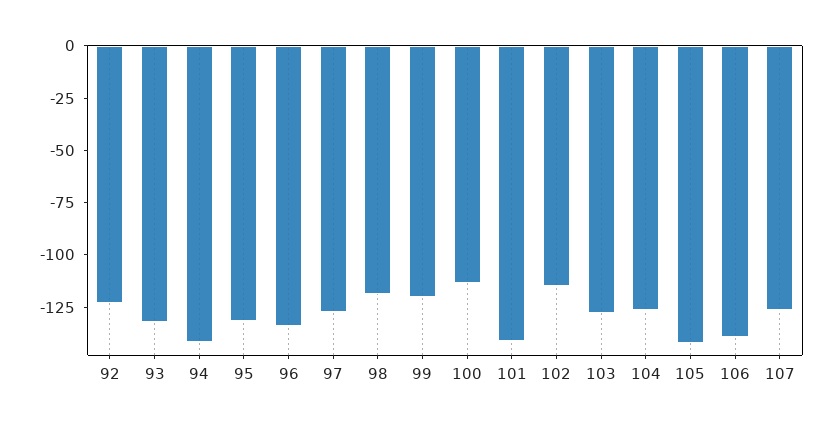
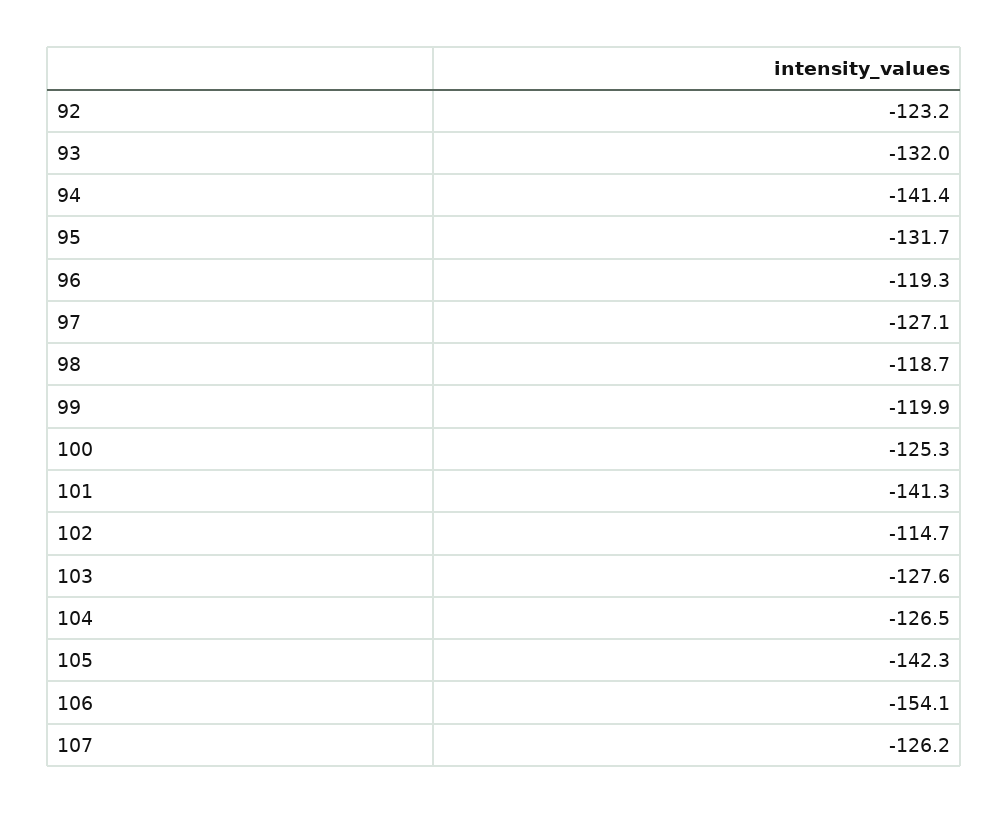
  {
    "92": -123.2,
    "93": -132,
    "94": -141.4,
    "95": -131.7,
-   "96": -135,
+   "96": -119.3,
    "97": -127.1,
    "98": -118.7,
    "99": -119.9,
-   "100": -115,
+   "100": -125.3,
    "101": -141.3,
    "102": -114.7,
    "103": -127.6,
    "104": -126.5,
    "105": -142.3,
-   "106": -140,
+   "106": -154.1,
    "107": -126.2
  }

